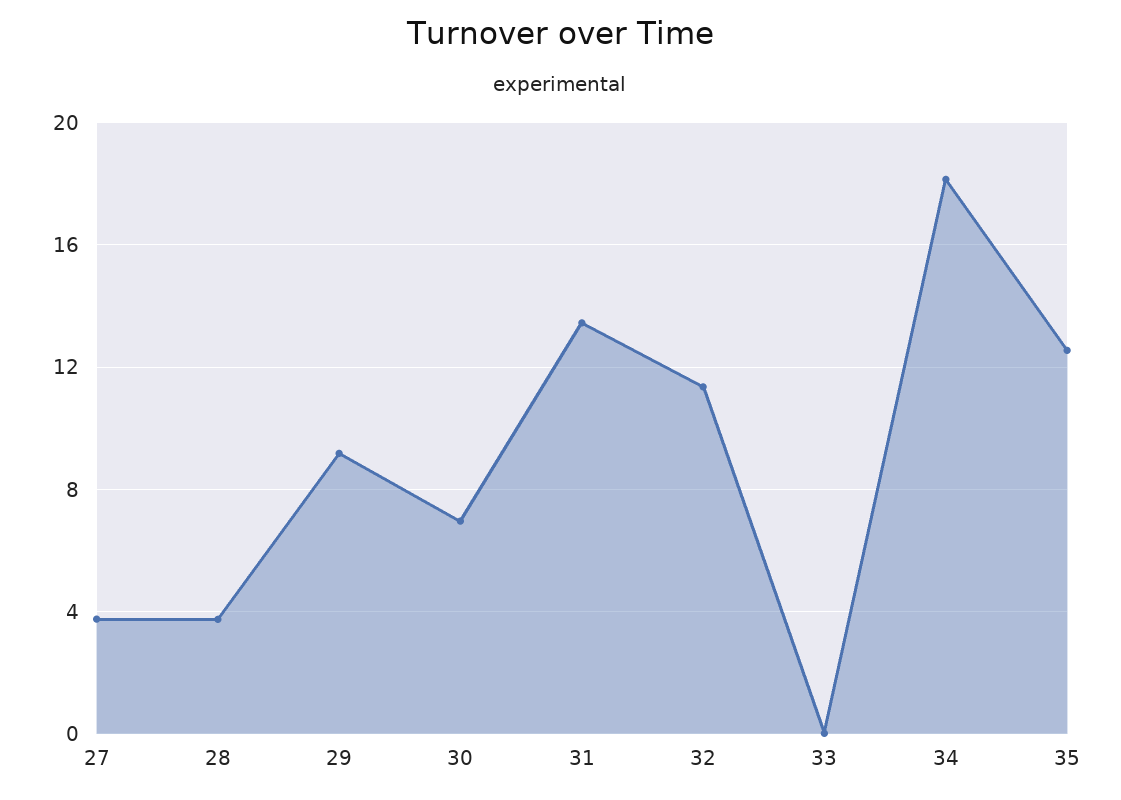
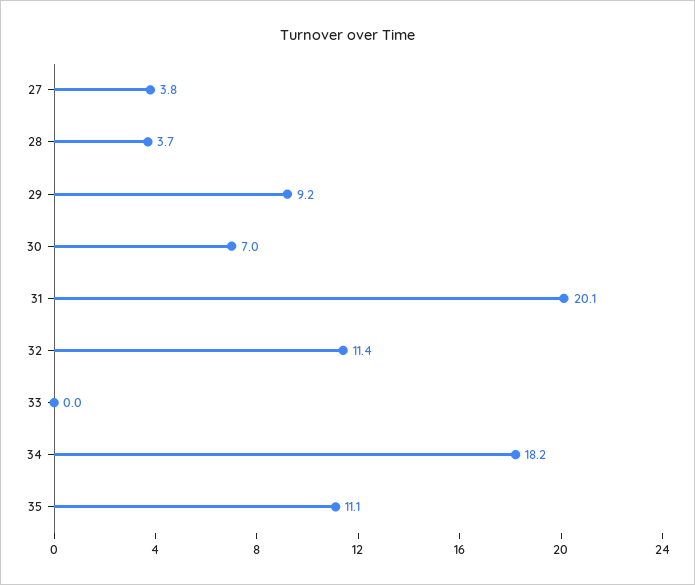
  {
    "27": 3.8,
    "28": 3.7,
    "29": 9.2,
    "30": 7,
-   "31": 13.5,
+   "31": 20.1,
    "32": 11.4,
    "33": 0,
    "34": 18.2,
-   "35": 12.5
+   "35": 11.1
  }

